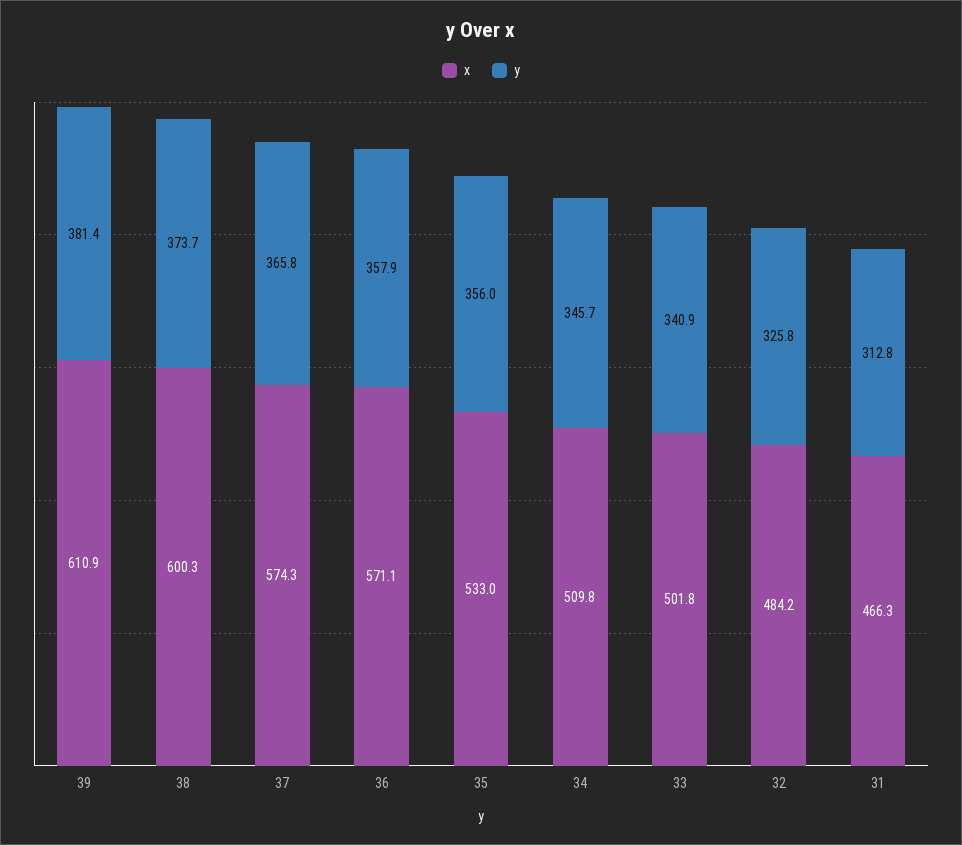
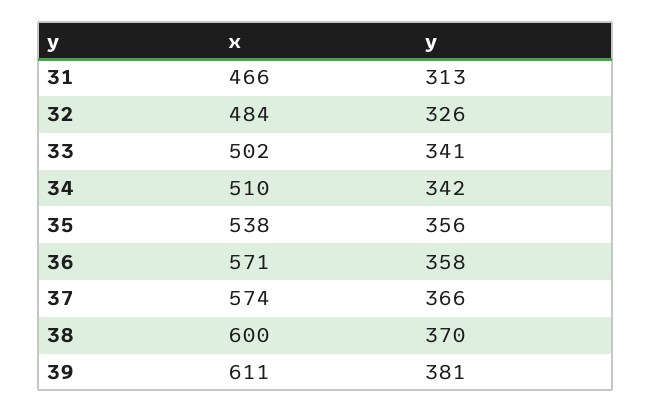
  {
    "x": {
      "39": 610.9,
      "38": 600.3,
      "37": 574.3,
      "36": 571.1,
-     "35": 533,
+     "35": 538,
      "34": 509.8,
      "33": 501.8,
      "32": 484.2,
      "31": 466.3
    },
    "y": {
      "39": 381.4,
-     "38": 373.7,
+     "38": 370,
      "37": 365.8,
      "36": 357.9,
      "35": 356,
-     "34": 345.7,
+     "34": 342,
      "33": 340.9,
      "32": 325.8,
      "31": 312.8
    }
  }

